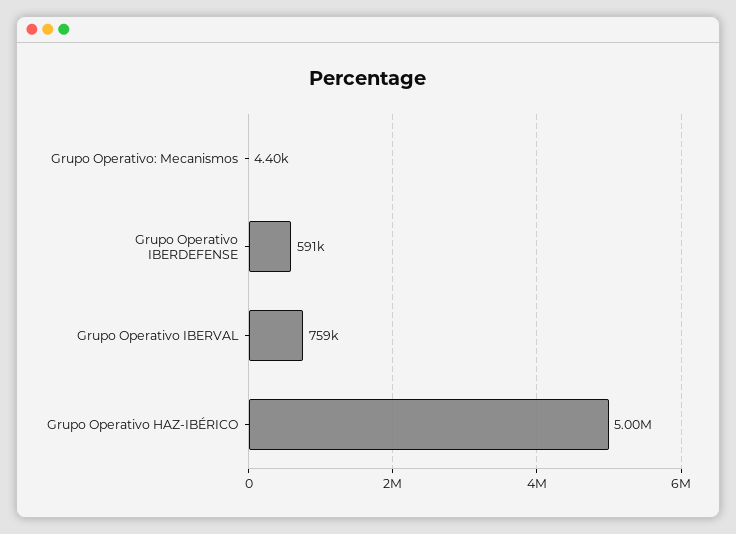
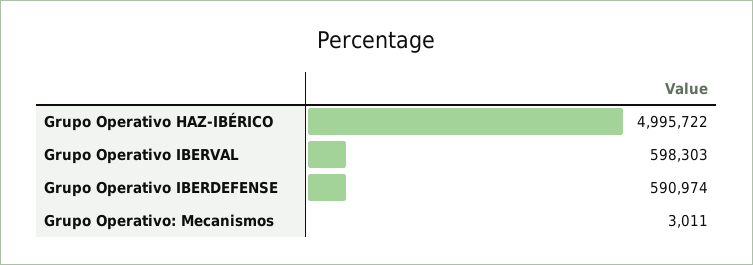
  {
-   "Grupo Operativo: Mecanismos": 4400,
+   "Grupo Operativo: Mecanismos": 3011,
    "Grupo Operativo IBERDEFENSE": 590974,
-   "Grupo Operativo IBERVAL": 759000,
+   "Grupo Operativo IBERVAL": 598303,
    "Grupo Operativo HAZ-IBÉRICO": 4995722
  }

